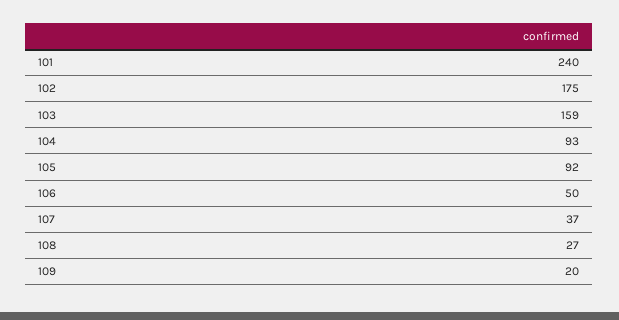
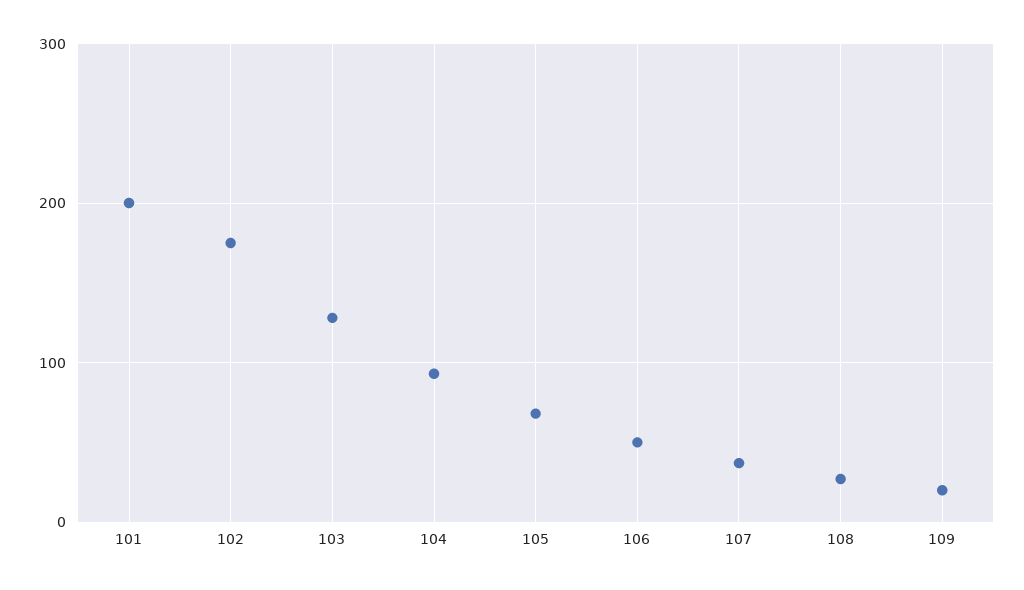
  {
-   "101": 240,
+   "101": 200,
    "102": 175,
-   "103": 159,
+   "103": 130,
    "104": 93,
-   "105": 92,
+   "105": 70,
    "106": 50,
    "107": 37,
    "108": 27,
    "109": 20
  }

